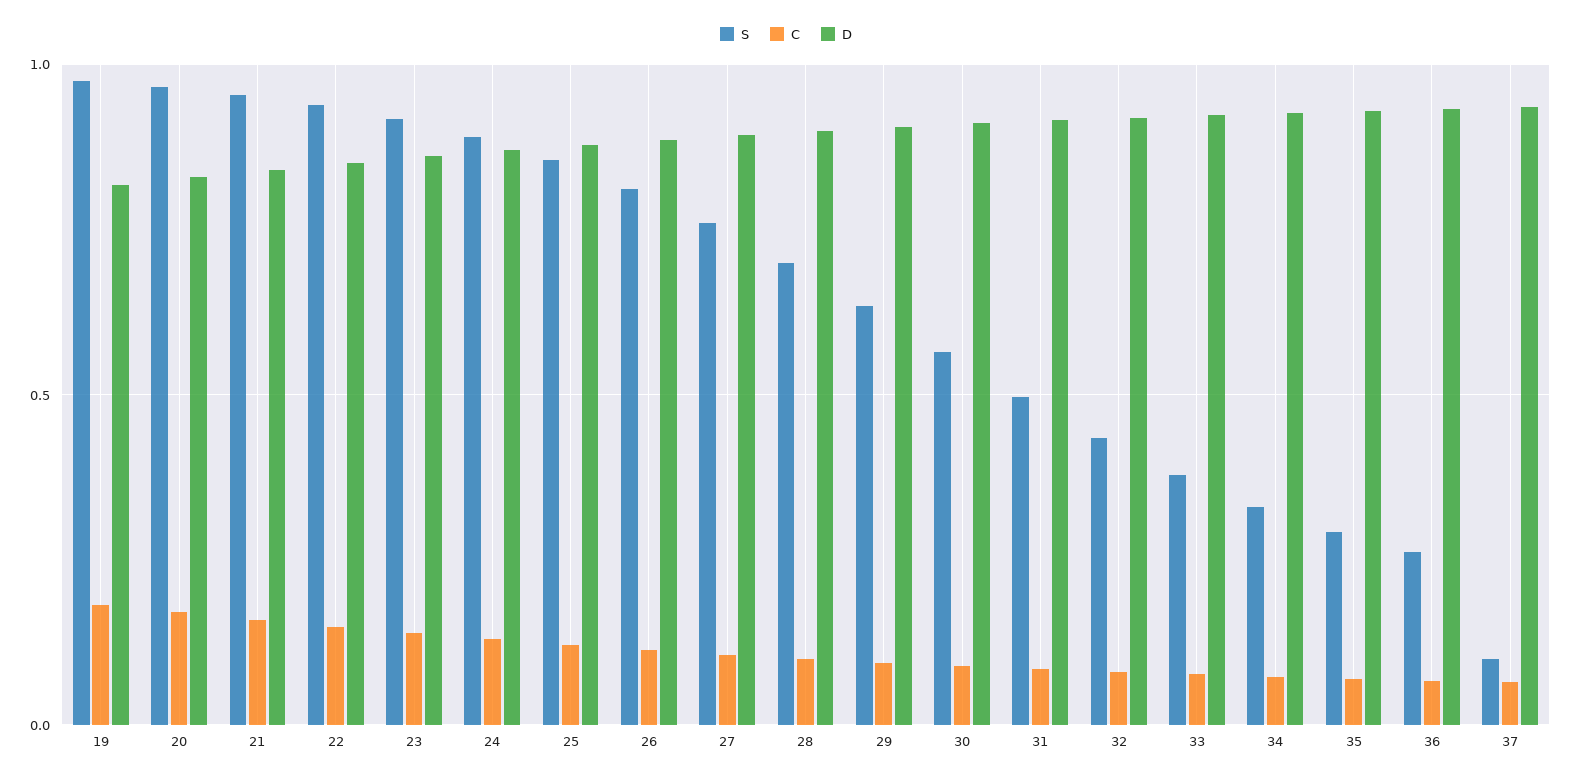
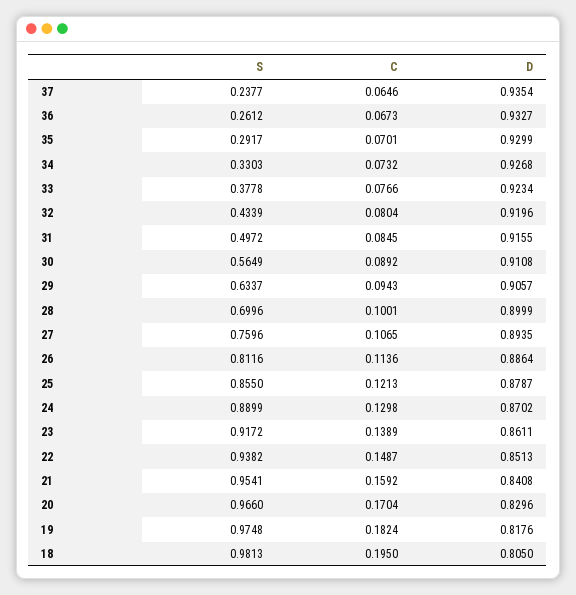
  {
    "S": {
      "19": 0.9748,
      "20": 0.966,
      "21": 0.9541,
      "22": 0.9382,
      "23": 0.9172,
      "24": 0.8899,
      "25": 0.855,
      "26": 0.8116,
      "27": 0.7596,
      "28": 0.6996,
      "29": 0.6337,
      "30": 0.5649,
      "31": 0.4972,
      "32": 0.4339,
      "33": 0.3778,
      "34": 0.3303,
      "35": 0.2917,
      "36": 0.2612,
-     "37": 0.1
+     "37": 0.2377,
+     "18": 0.9813
    },
    "C": {
      "19": 0.1824,
      "20": 0.1704,
      "21": 0.1592,
      "22": 0.1487,
      "23": 0.1389,
      "24": 0.1298,
      "25": 0.1213,
      "26": 0.1136,
      "27": 0.1065,
      "28": 0.1001,
      "29": 0.0943,
      "30": 0.0892,
      "31": 0.0845,
      "32": 0.0804,
      "33": 0.0766,
      "34": 0.0732,
      "35": 0.0701,
      "36": 0.0673,
-     "37": 0.0646
+     "37": 0.0646,
+     "18": 0.195
    },
    "D": {
      "19": 0.8176,
      "20": 0.8296,
      "21": 0.8408,
      "22": 0.8513,
      "23": 0.8611,
      "24": 0.8702,
      "25": 0.8787,
      "26": 0.8864,
      "27": 0.8935,
      "28": 0.8999,
      "29": 0.9057,
      "30": 0.9108,
      "31": 0.9155,
      "32": 0.9196,
      "33": 0.9234,
      "34": 0.9268,
      "35": 0.9299,
      "36": 0.9327,
-     "37": 0.9354
+     "37": 0.9354,
+     "18": 0.805
    }
  }

